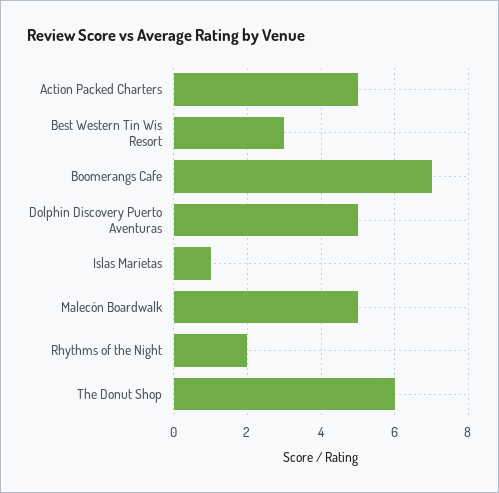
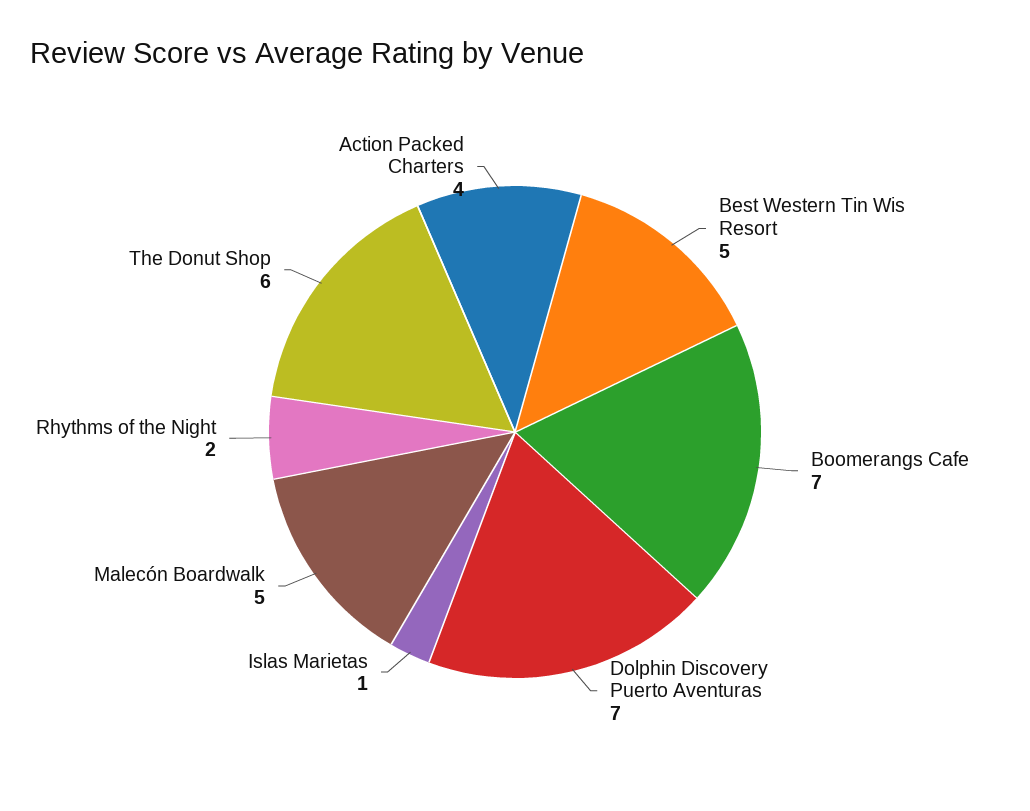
  {
-   "Action Packed Charters": 5,
+   "Action Packed Charters": 4,
-   "Best Western Tin Wis Resort": 3,
+   "Best Western Tin Wis Resort": 5,
    "Boomerangs Cafe": 7,
-   "Dolphin Discovery Puerto Aventuras": 5,
+   "Dolphin Discovery Puerto Aventuras": 7,
    "Islas Marietas": 1,
    "Malecón Boardwalk": 5,
    "Rhythms of the Night": 2,
    "The Donut Shop": 6
  }

